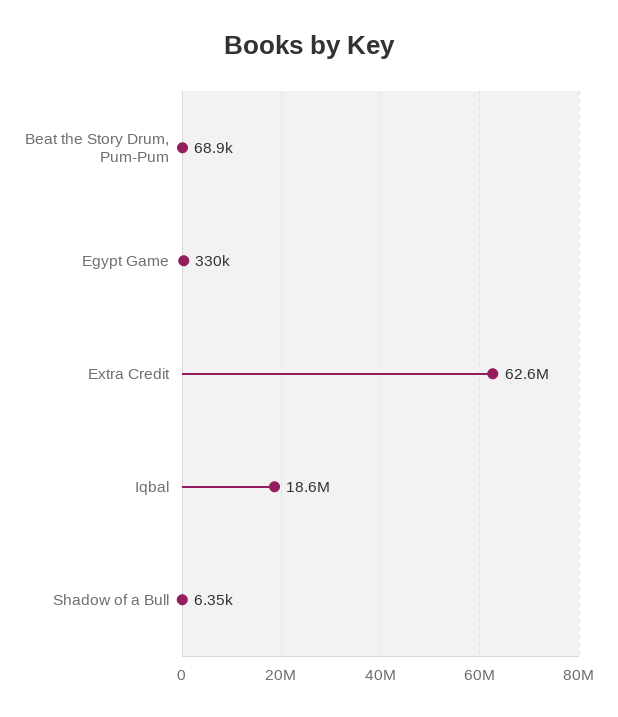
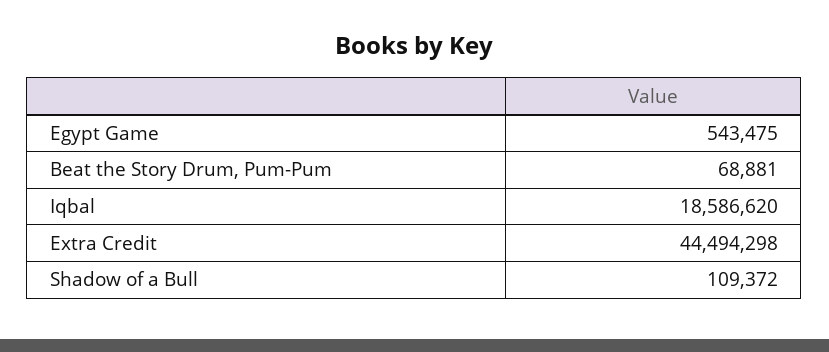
  {
    "Beat the Story Drum, Pum-Pum": 68881,
-   "Egypt Game": 330000,
+   "Egypt Game": 543475,
-   "Extra Credit": 62600000,
+   "Extra Credit": 44494298,
    "Iqbal": 18586620,
-   "Shadow of a Bull": 6350
+   "Shadow of a Bull": 109372
  }

